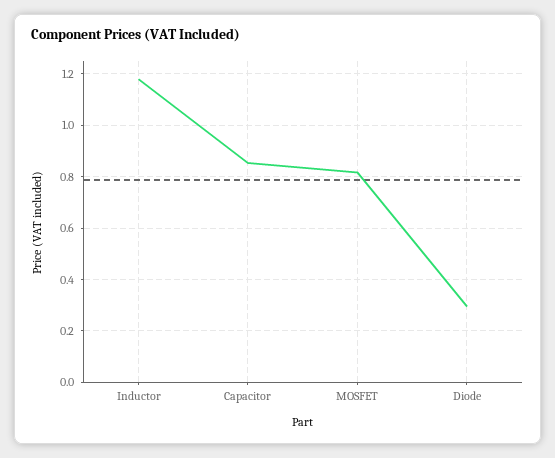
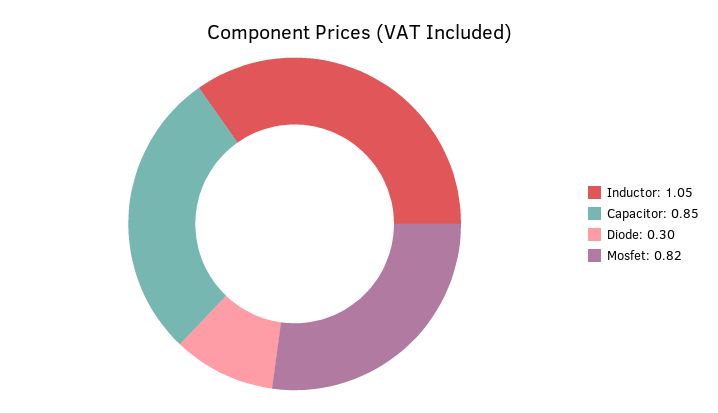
  {
-   "Inductor": 1.175,
+   "Inductor": 1.05,
    "Capacitor": 0.85,
    "MOSFET": 0.82,
    "Diode": 0.3
  }

